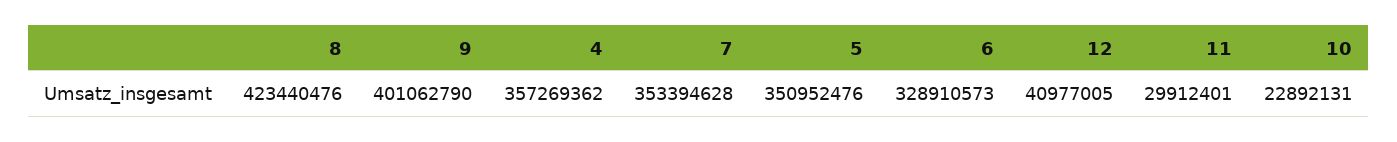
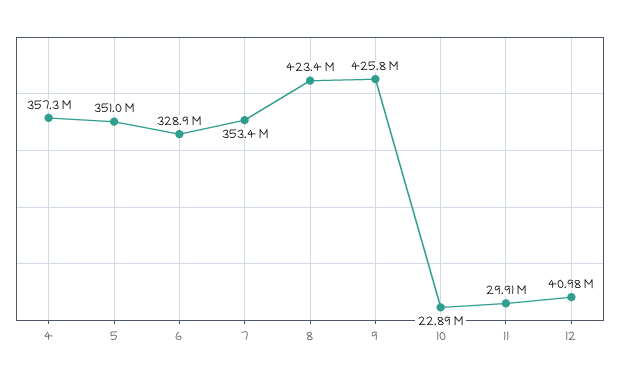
  {
    "8": 423440476,
-   "9": 401062790,
+   "9": 425800000,
    "4": 357269362,
    "7": 353394628,
    "5": 350952476,
    "6": 328910573,
    "12": 40977005,
    "11": 29912401,
    "10": 22892131
  }

